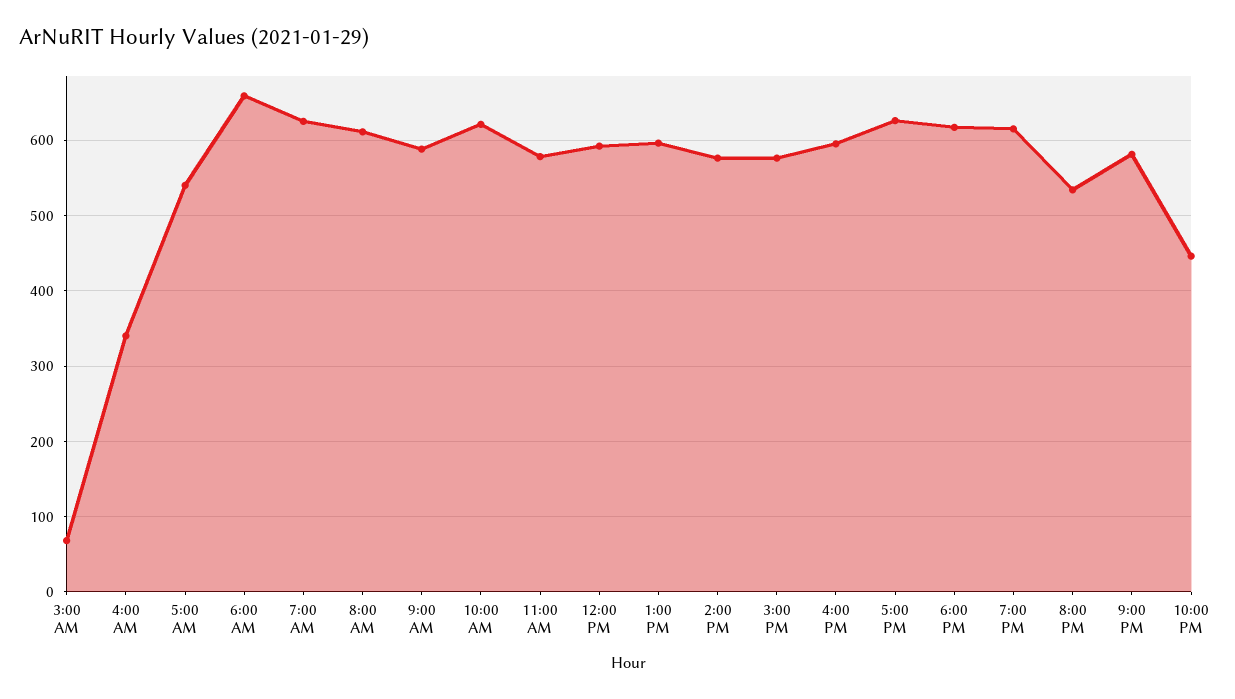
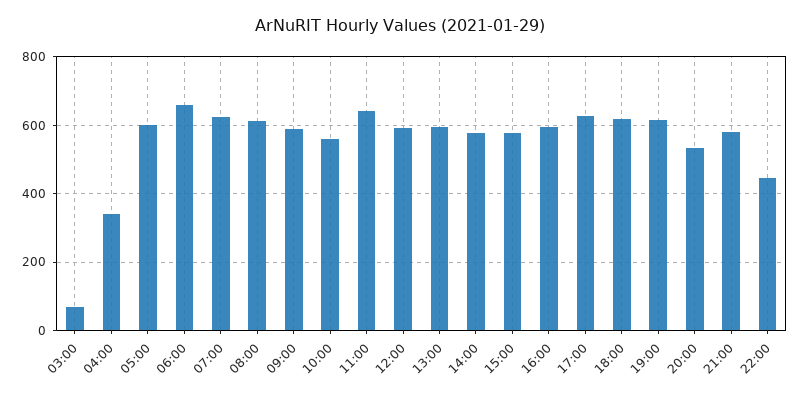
  {
    "3:00 AM": 70,
    "4:00 AM": 340,
-   "5:00 AM": 540,
+   "5:00 AM": 600,
    "6:00 AM": 660,
    "7:00 AM": 630,
    "8:00 AM": 610,
    "9:00 AM": 590,
-   "10:00 AM": 620,
+   "10:00 AM": 560,
-   "11:00 AM": 580,
+   "11:00 AM": 640,
    "12:00 PM": 590,
    "1:00 PM": 600,
    "2:00 PM": 580,
    "3:00 PM": 580,
    "4:00 PM": 600,
    "5:00 PM": 630,
    "6:00 PM": 620,
    "7:00 PM": 620,
    "8:00 PM": 530,
    "9:00 PM": 580,
    "10:00 PM": 450
  }

